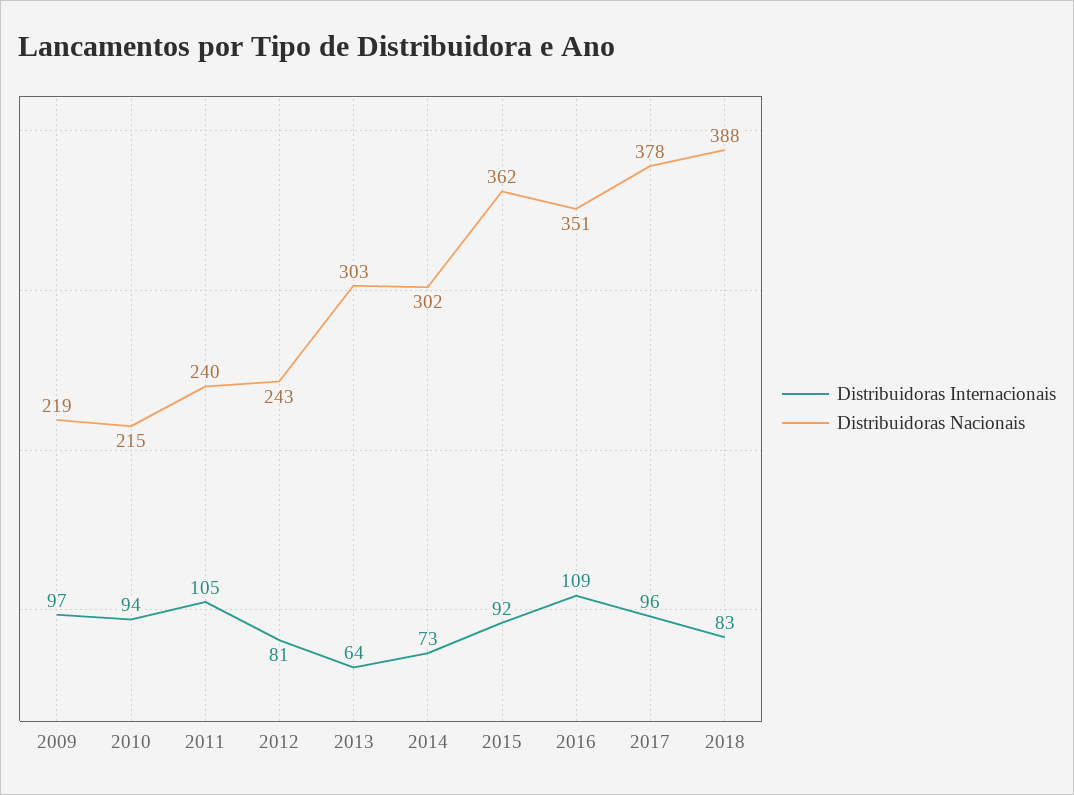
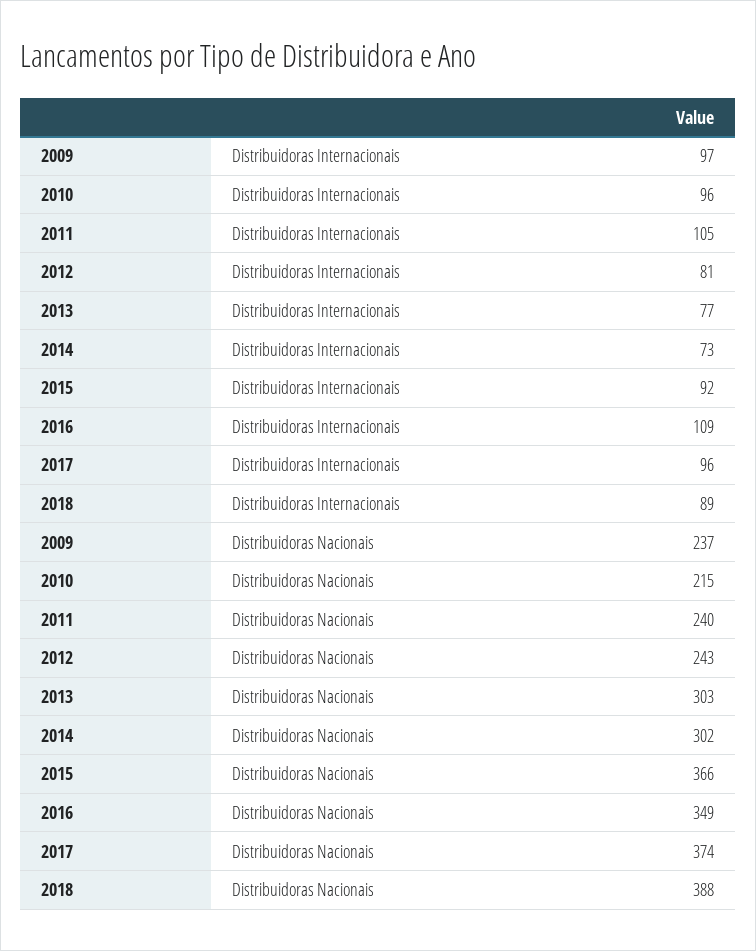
  {
    "Distribuidoras Internacionais": {
      "2009": 97,
-     "2010": 94,
+     "2010": 96,
      "2011": 105,
      "2012": 81,
-     "2013": 64,
+     "2013": 77,
      "2014": 73,
      "2015": 92,
      "2016": 109,
      "2017": 96,
-     "2018": 83
+     "2018": 89
    },
    "Distribuidoras Nacionais": {
-     "2009": 219,
+     "2009": 237,
      "2010": 215,
      "2011": 240,
      "2012": 243,
      "2013": 303,
      "2014": 302,
-     "2015": 362,
+     "2015": 366,
-     "2016": 351,
+     "2016": 349,
-     "2017": 378,
+     "2017": 374,
      "2018": 388
    }
  }

